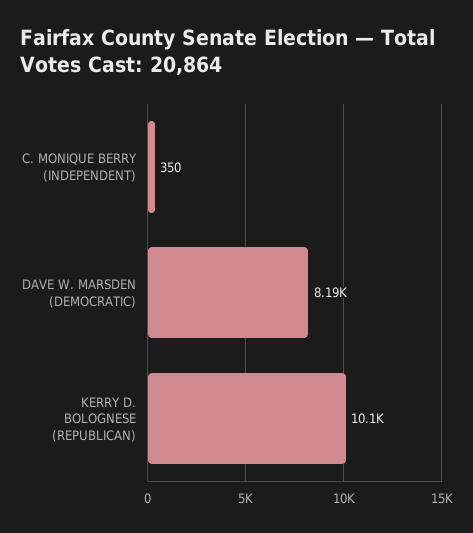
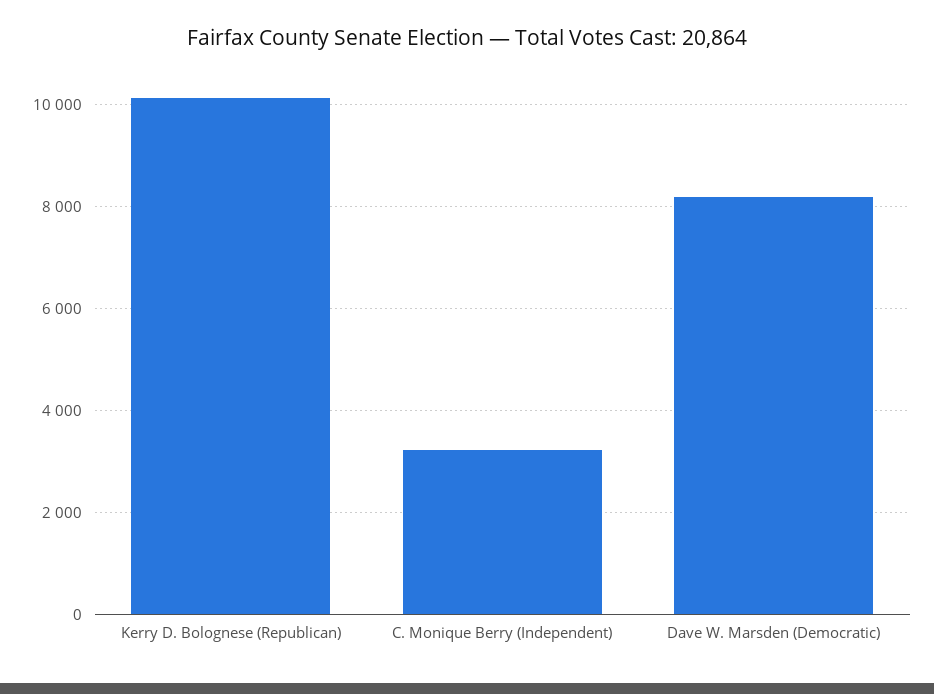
  {
-   "C. MONIQUE BERRY (INDEPENDENT)": 350,
+   "C. MONIQUE BERRY (INDEPENDENT)": 3200,
    "DAVE W. MARSDEN (DEMOCRATIC)": 8190,
    "KERRY D. BOLOGNESE (REPUBLICAN)": 10100
  }

